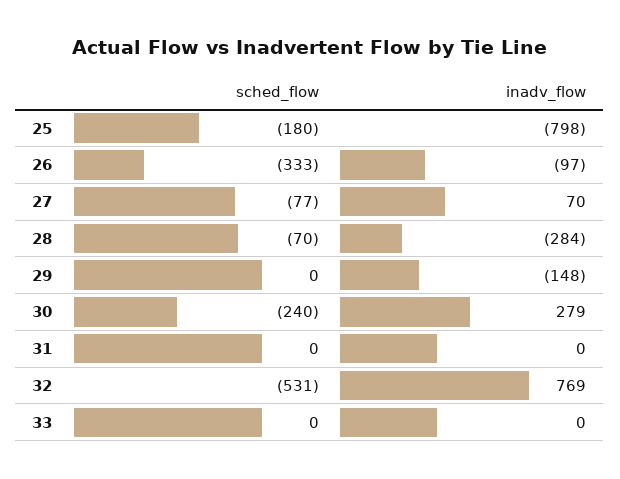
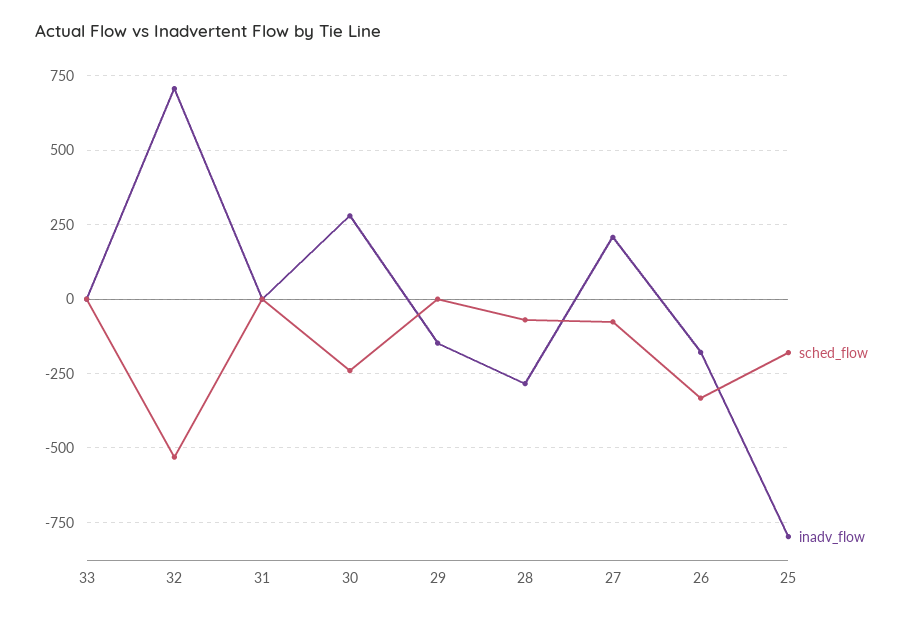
  {
    "sched_flow": {
      "25": -180,
      "26": -333,
      "27": -77,
      "28": -70,
      "29": 0,
      "30": -240,
      "31": 0,
      "32": -531,
      "33": 0
    },
    "inadv_flow": {
      "25": -798,
-     "26": -97,
+     "26": -175,
-     "27": 70,
+     "27": 200,
      "28": -284,
      "29": -148,
      "30": 279,
      "31": 0,
-     "32": 769,
+     "32": 700,
      "33": 0
    }
  }

